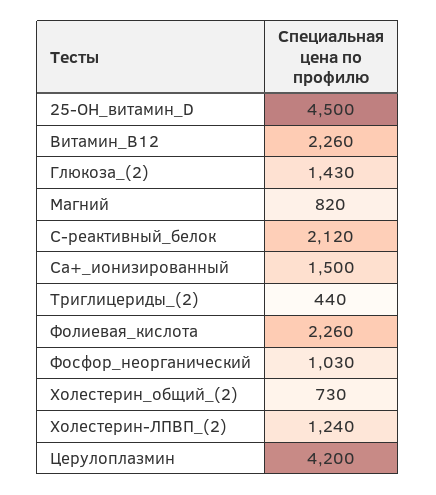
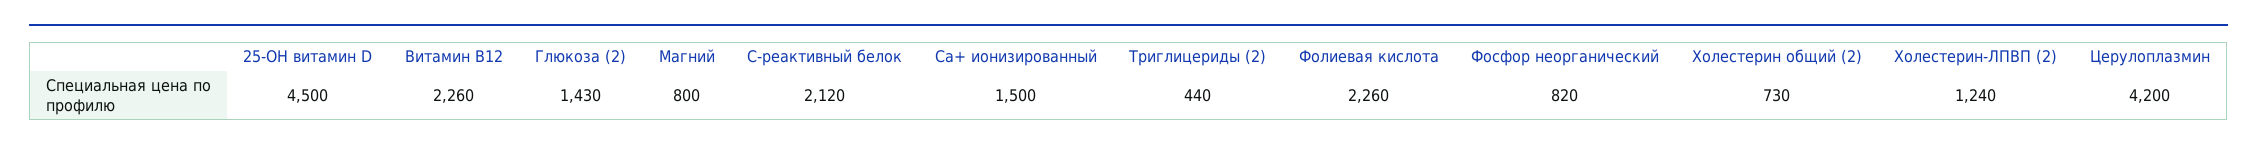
  {
    "25-OH_витамин_D": 4500,
    "Витамин_В12": 2260,
    "Глюкоза_(2)": 1430,
-   "Магний": 820,
+   "Магний": 800,
    "С-реактивный_белок": 2120,
    "Са+_ионизированный": 1500,
    "Триглицериды_(2)": 440,
    "Фолиевая_кислота": 2260,
-   "Фосфор_неорганический": 1030,
+   "Фосфор_неорганический": 820,
    "Холестерин_общий_(2)": 730,
    "Холестерин-ЛПВП_(2)": 1240,
    "Церулоплазмин": 4200
  }

